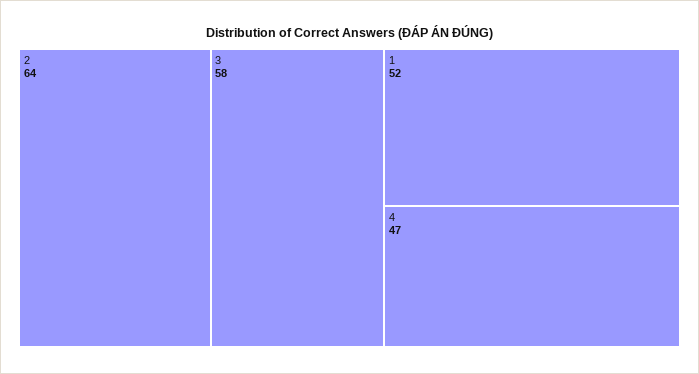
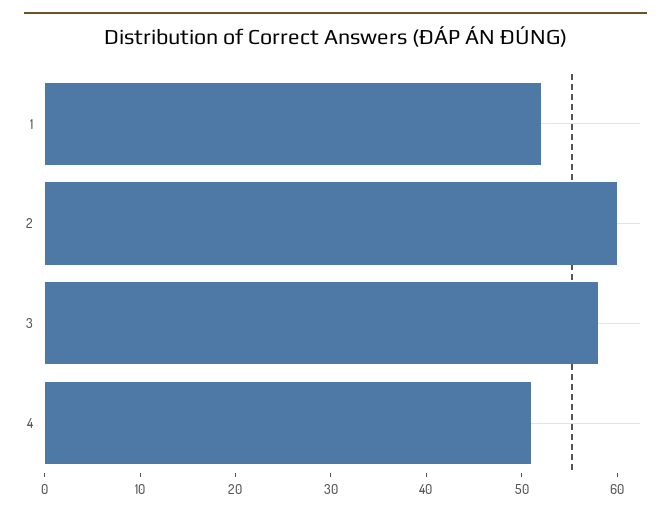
  {
-   "2": 64,
+   "2": 60,
    "3": 58,
    "1": 52,
-   "4": 47
+   "4": 51
  }

